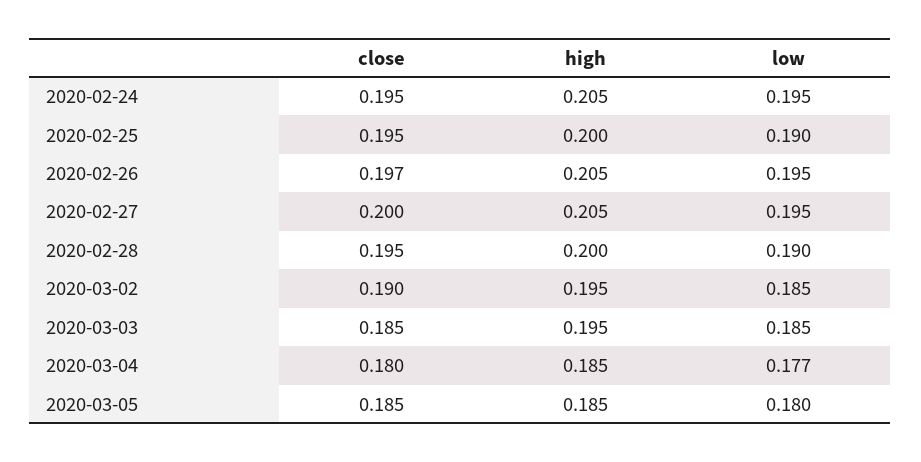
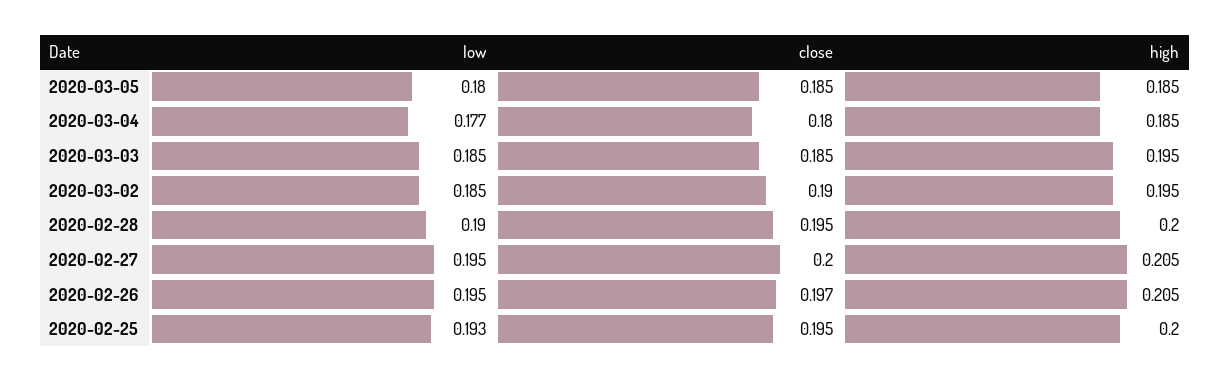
  {
    "close": {
-     "2020-02-24": 0.195,
      "2020-02-25": 0.195,
      "2020-02-26": 0.197,
      "2020-02-27": 0.2,
      "2020-02-28": 0.195,
      "2020-03-02": 0.19,
      "2020-03-03": 0.185,
      "2020-03-04": 0.18,
      "2020-03-05": 0.185
    },
    "high": {
-     "2020-02-24": 0.205,
      "2020-02-25": 0.2,
      "2020-02-26": 0.205,
      "2020-02-27": 0.205,
      "2020-02-28": 0.2,
      "2020-03-02": 0.195,
      "2020-03-03": 0.195,
      "2020-03-04": 0.185,
      "2020-03-05": 0.185
    },
    "low": {
-     "2020-02-24": 0.195,
-     "2020-02-25": 0.19,
+     "2020-02-25": 0.193,
      "2020-02-26": 0.195,
      "2020-02-27": 0.195,
      "2020-02-28": 0.19,
      "2020-03-02": 0.185,
      "2020-03-03": 0.185,
      "2020-03-04": 0.177,
      "2020-03-05": 0.18
    }
  }

